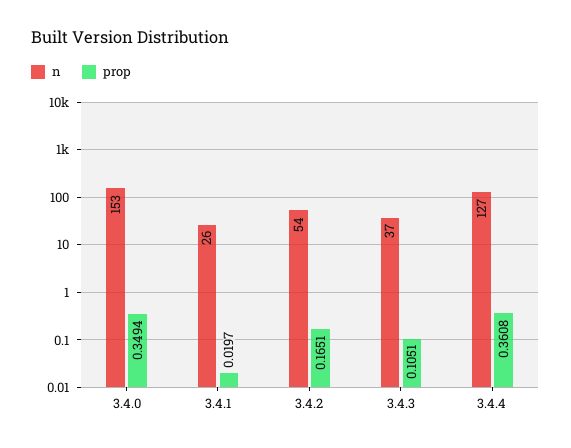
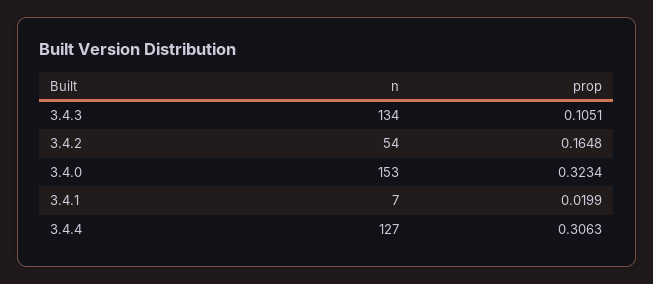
  {
    "n": {
      "3.4.0": 153,
-     "3.4.1": 26,
+     "3.4.1": 7,
      "3.4.2": 54,
-     "3.4.3": 37,
+     "3.4.3": 134,
      "3.4.4": 127
    },
    "prop": {
-     "3.4.0": 0.3494,
+     "3.4.0": 0.3234,
-     "3.4.1": 0.0197,
+     "3.4.1": 0.0199,
-     "3.4.2": 0.1651,
+     "3.4.2": 0.1648,
      "3.4.3": 0.1051,
-     "3.4.4": 0.3608
+     "3.4.4": 0.3063
    }
  }

